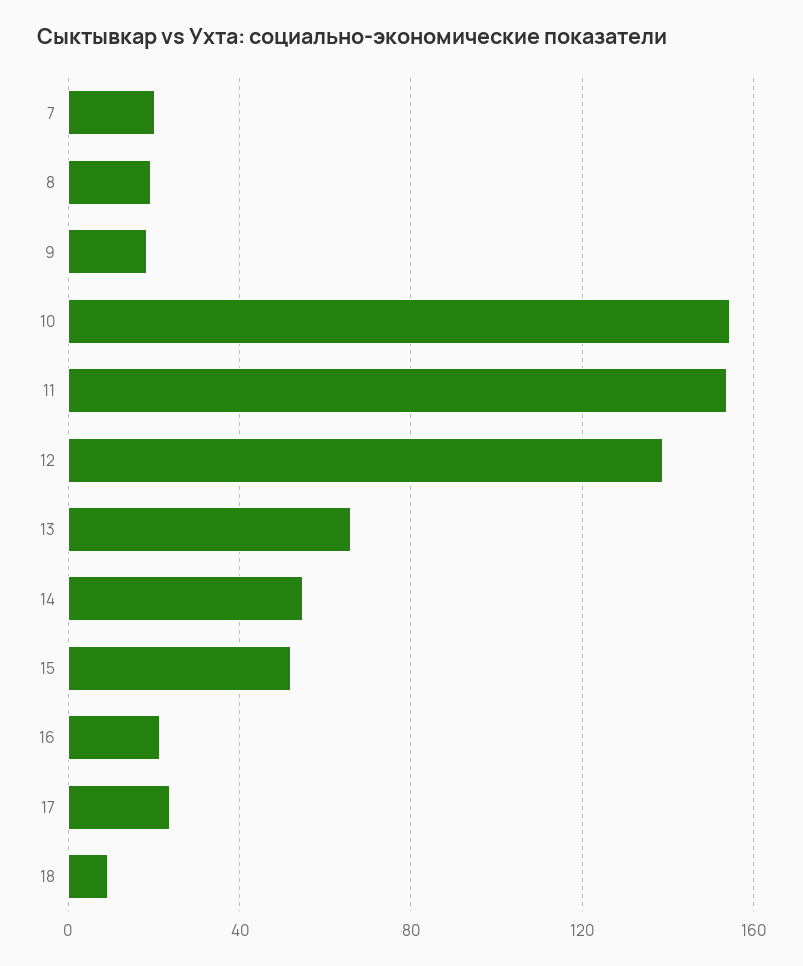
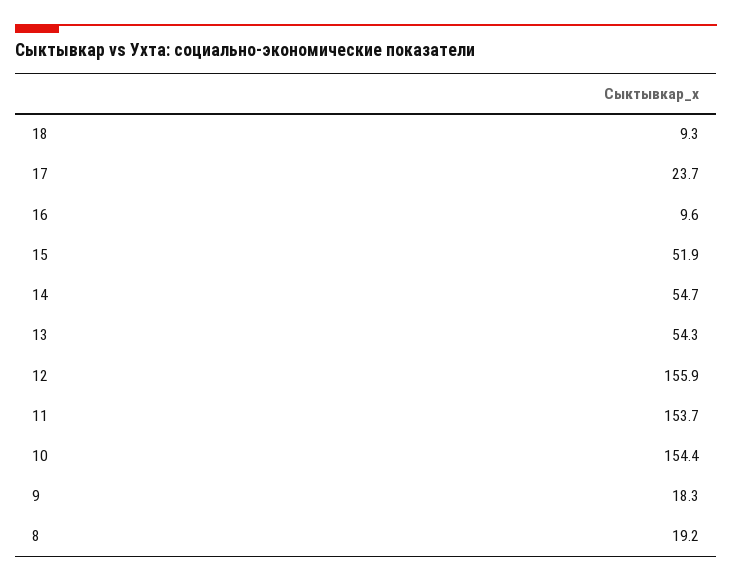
  {
-   "7": 20,
    "8": 19.2,
    "9": 18.3,
    "10": 154.4,
    "11": 153.7,
-   "12": 140,
+   "12": 155.9,
-   "13": 65,
+   "13": 54.3,
    "14": 54.7,
    "15": 51.9,
-   "16": 20,
+   "16": 9.6,
    "17": 23.7,
    "18": 9.3
  }

